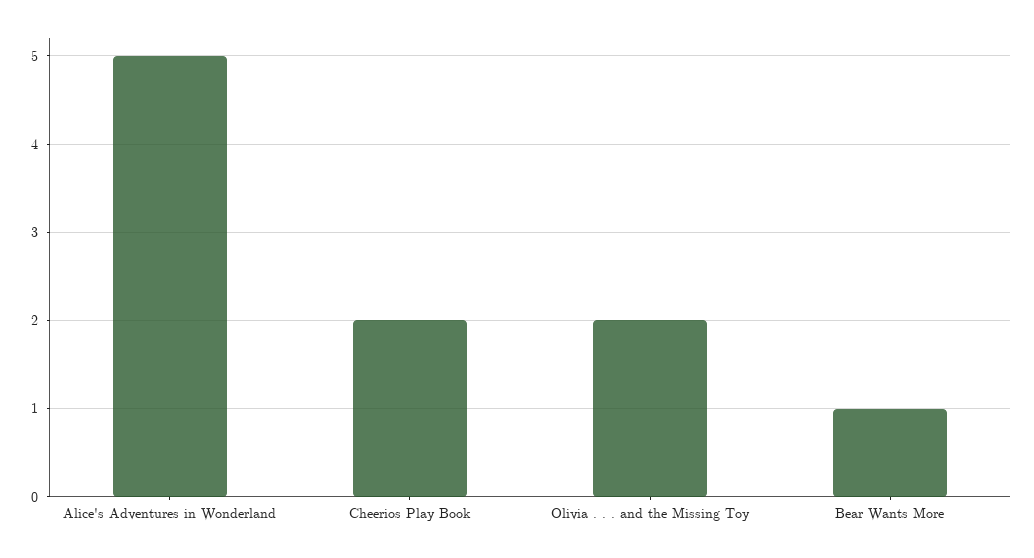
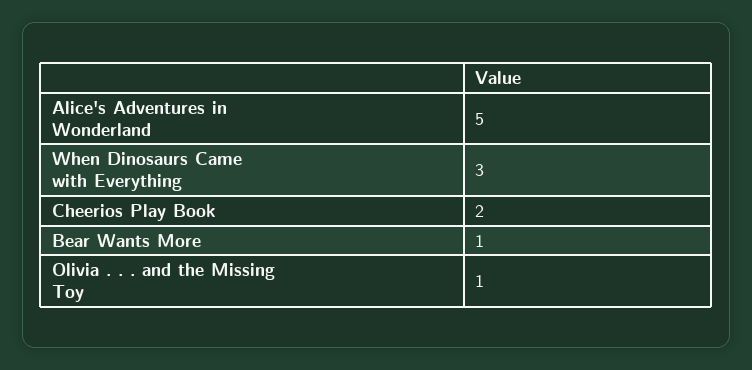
  {
    "Alice's Adventures in Wonderland": 5,
    "Cheerios Play Book": 2,
-   "Olivia . . . and the Missing Toy": 2,
+   "Olivia . . . and the Missing Toy": 1,
-   "Bear Wants More": 1
+   "Bear Wants More": 1,
+   "When Dinosaurs Came with Everything": 3
  }

